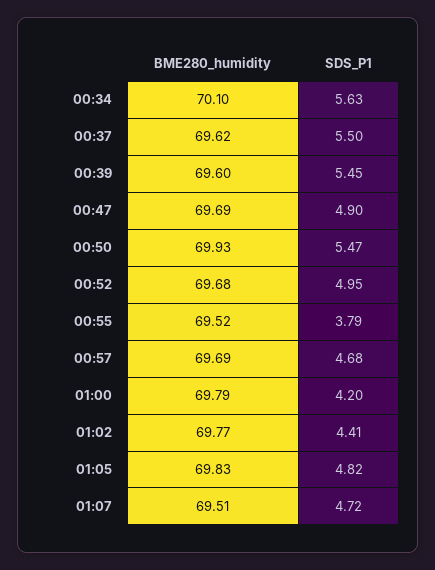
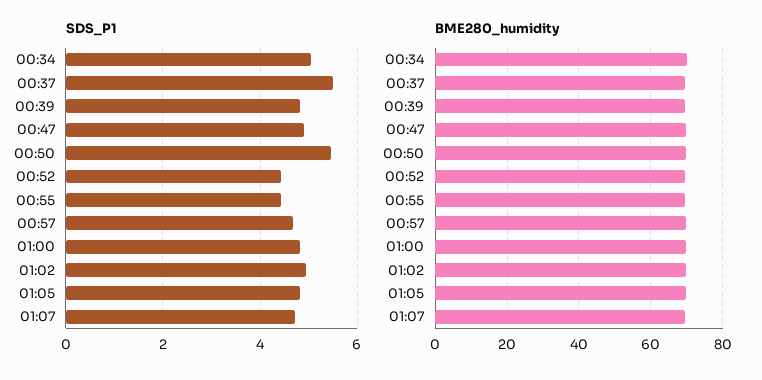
  {
    "BME280_humidity": {
      "00:34": 70.1,
      "00:37": 69.62,
      "00:39": 69.6,
      "00:47": 69.69,
      "00:50": 69.93,
      "00:52": 69.68,
      "00:55": 69.52,
      "00:57": 69.69,
      "01:00": 69.79,
      "01:02": 69.77,
      "01:05": 69.83,
      "01:07": 69.51
    },
    "SDS_P1": {
-     "00:34": 5.63,
+     "00:34": 5,
      "00:37": 5.5,
-     "00:39": 5.45,
+     "00:39": 4.8,
      "00:47": 4.9,
      "00:50": 5.47,
-     "00:52": 4.95,
+     "00:52": 4.4,
-     "00:55": 3.79,
+     "00:55": 4.4,
      "00:57": 4.68,
-     "01:00": 4.2,
+     "01:00": 4.8,
-     "01:02": 4.41,
+     "01:02": 5,
      "01:05": 4.82,
      "01:07": 4.72
    }
  }

